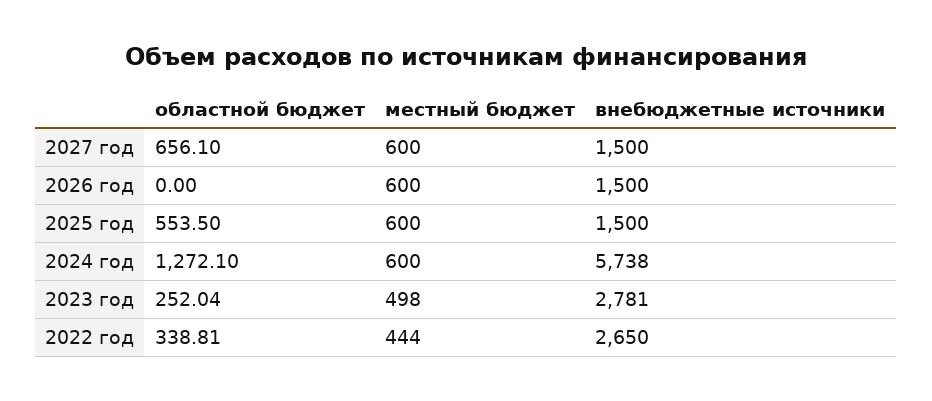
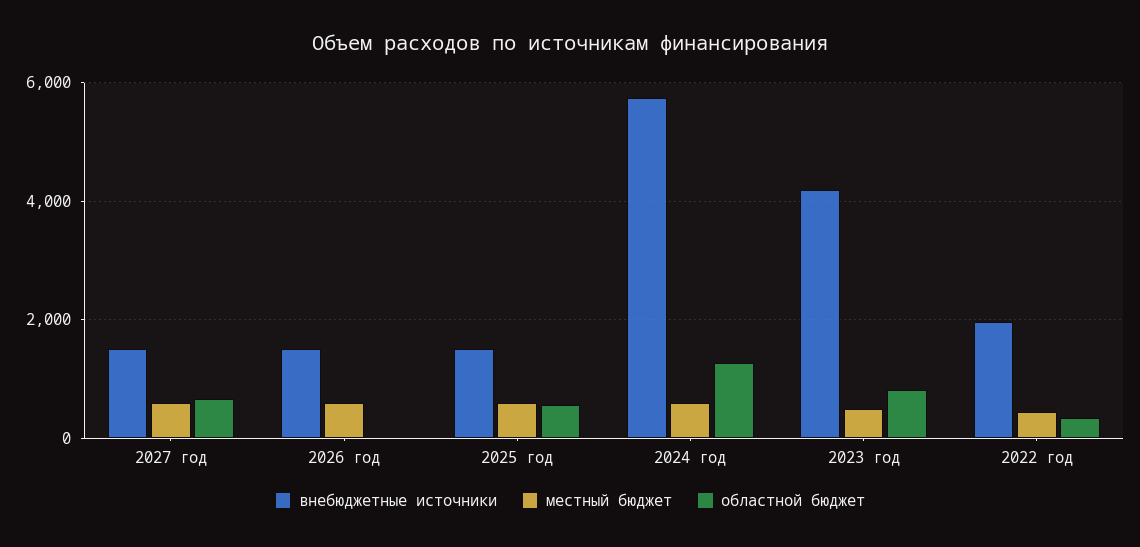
  {
    "областной бюджет": {
      "2027 год": 656.1,
      "2026 год": 0,
      "2025 год": 553.5,
      "2024 год": 1272.1,
-     "2023 год": 252.04,
+     "2023 год": 800,
      "2022 год": 338.81
    },
    "местный бюджет": {
      "2027 год": 600,
      "2026 год": 600,
      "2025 год": 600,
      "2024 год": 600,
      "2023 год": 498,
      "2022 год": 444
    },
    "внебюджетные источники": {
      "2027 год": 1500,
      "2026 год": 1500,
      "2025 год": 1500,
      "2024 год": 5738,
-     "2023 год": 2781,
+     "2023 год": 4200,
-     "2022 год": 2650
+     "2022 год": 2000
    }
  }

